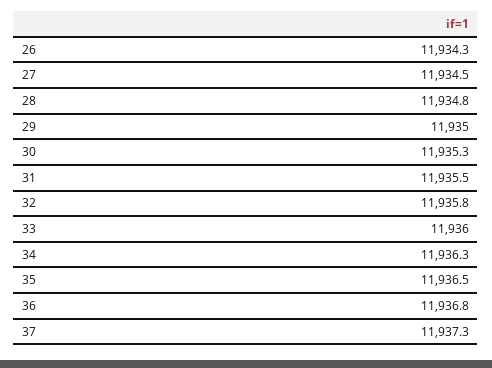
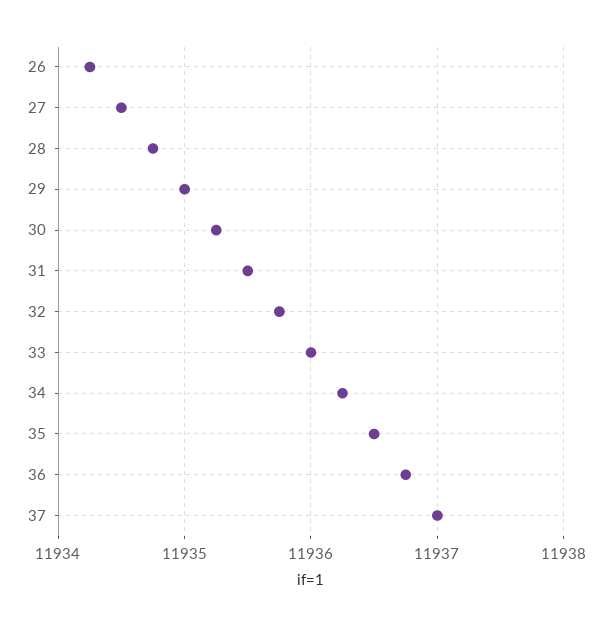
  {
    "26": 11934.3,
    "27": 11934.5,
    "28": 11934.8,
    "29": 11935,
    "30": 11935.3,
    "31": 11935.5,
    "32": 11935.8,
    "33": 11936,
    "34": 11936.3,
    "35": 11936.5,
    "36": 11936.8,
-   "37": 11937.3
+   "37": 11937
  }

